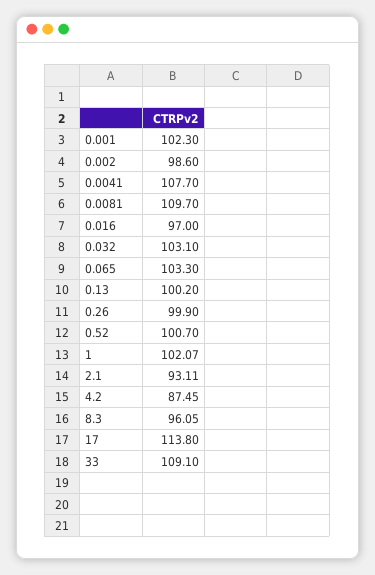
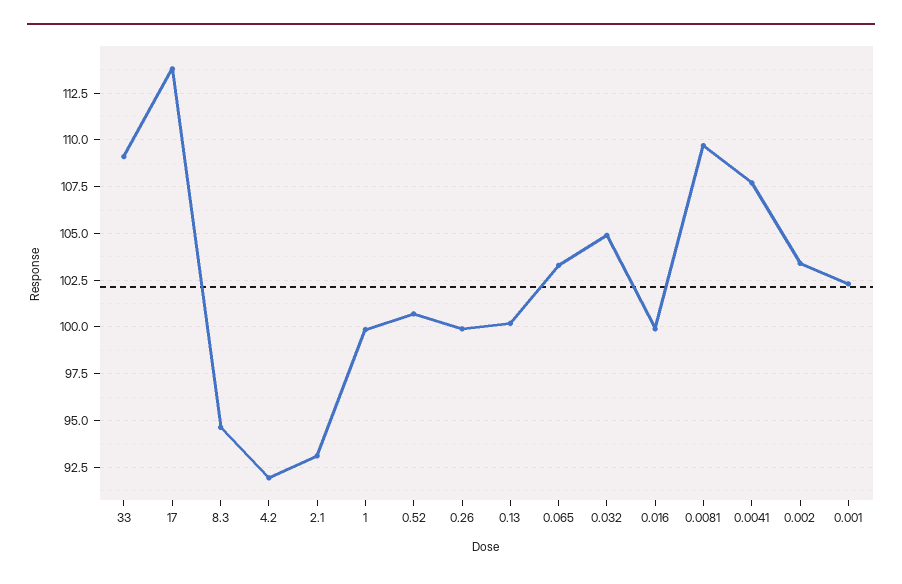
  {
    "0.001": 102.3,
-   "0.002": 98.6,
+   "0.002": 103.5,
    "0.0041": 107.7,
    "0.0081": 109.7,
-   "0.016": 97,
+   "0.016": 100,
-   "0.032": 103.1,
+   "0.032": 105,
    "0.065": 103.3,
    "0.13": 100.2,
    "0.26": 99.9,
    "0.52": 100.7,
-   "1": 102.07,
+   "1": 100,
    "2.1": 93.11,
-   "4.2": 87.45,
+   "4.2": 92,
-   "8.3": 96.05,
+   "8.3": 94.5,
    "17": 113.8,
    "33": 109.1
  }

